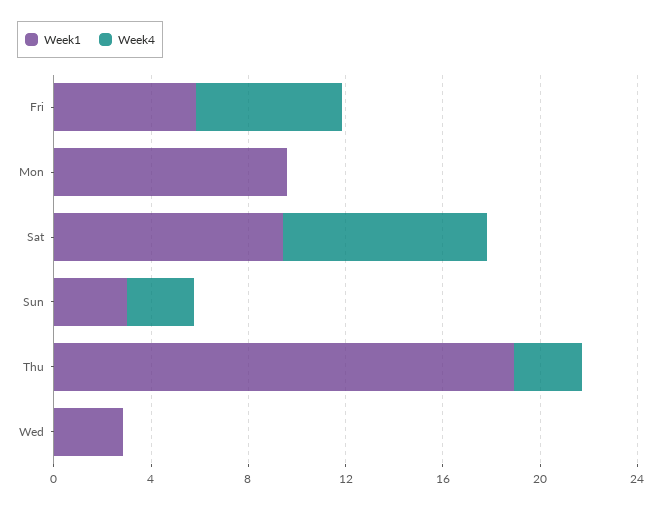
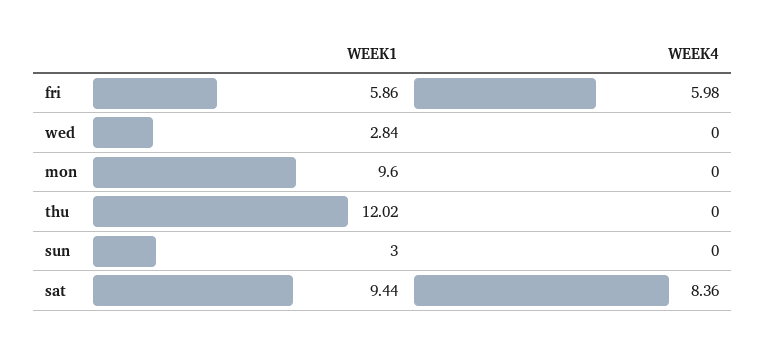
  {
    "Week1": {
      "Fri": 5.86,
      "Mon": 9.6,
      "Sat": 9.44,
      "Sun": 3,
-     "Thu": 19,
+     "Thu": 12.02,
      "Wed": 2.84
    },
    "Week4": {
      "Fri": 5.98,
      "Mon": 0,
      "Sat": 8.36,
-     "Sun": 3,
+     "Sun": 0,
-     "Thu": 3,
+     "Thu": 0,
      "Wed": 0
    }
  }

